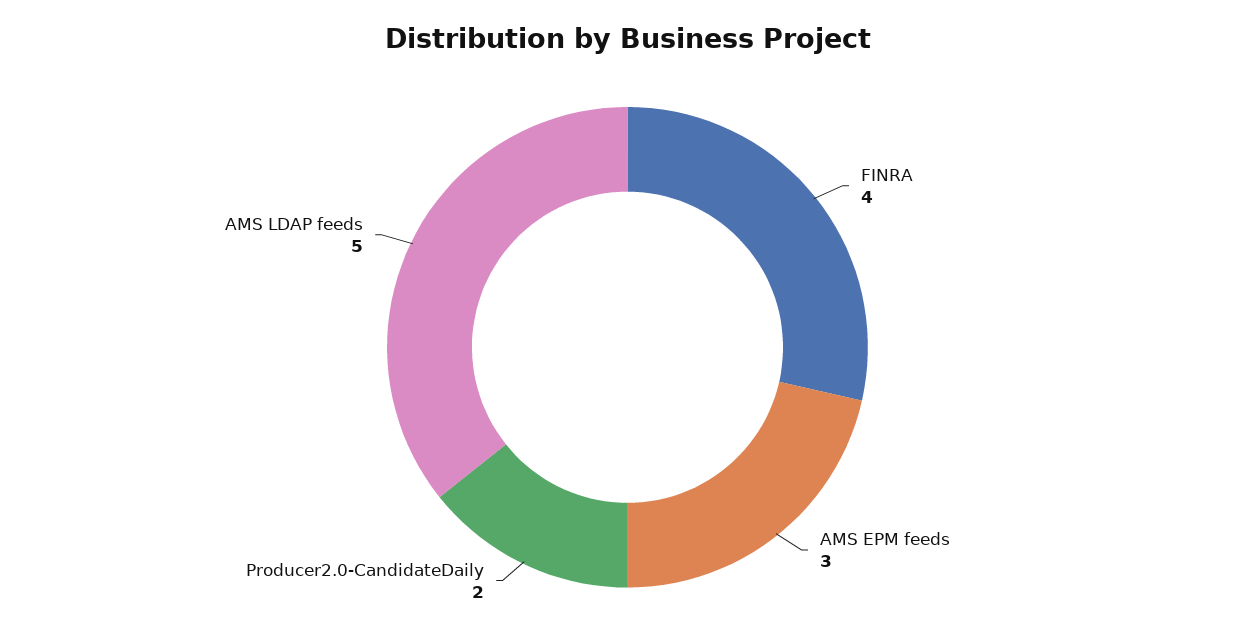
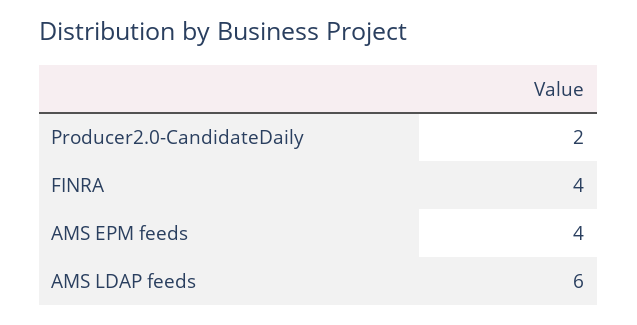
  {
    "FINRA": 4,
-   "AMS EPM feeds": 3,
+   "AMS EPM feeds": 4,
    "Producer2.0-CandidateDaily": 2,
-   "AMS LDAP feeds": 5
+   "AMS LDAP feeds": 6
  }

